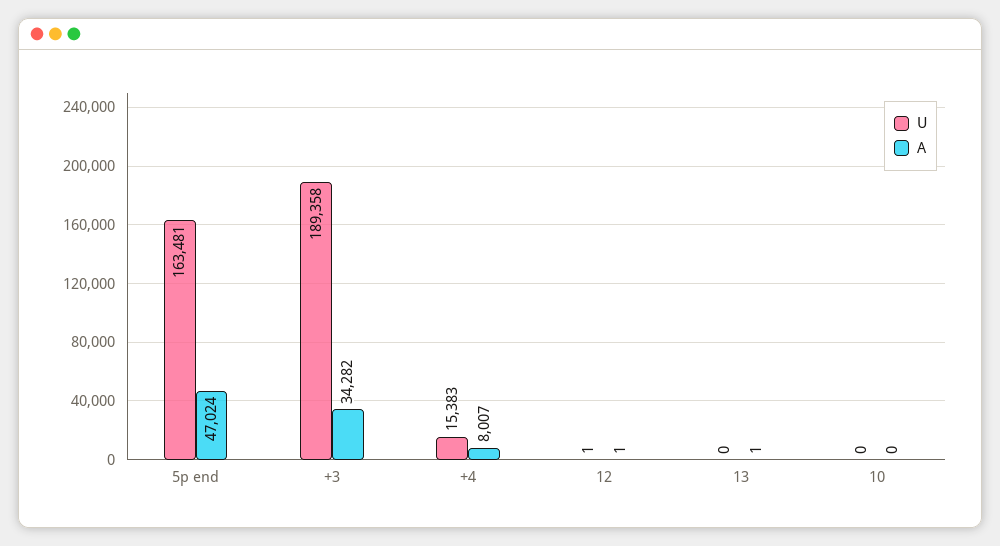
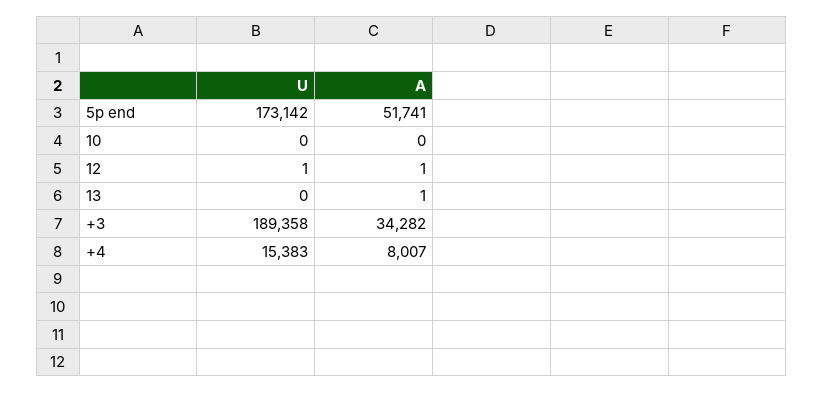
  {
    "U": {
-     "5p end": 163481,
+     "5p end": 173142,
      "+3": 189358,
      "+4": 15383,
      "12": 1,
      "13": 0,
      "10": 0
    },
    "A": {
-     "5p end": 47024,
+     "5p end": 51741,
      "+3": 34282,
      "+4": 8007,
      "12": 1,
      "13": 1,
      "10": 0
    }
  }

